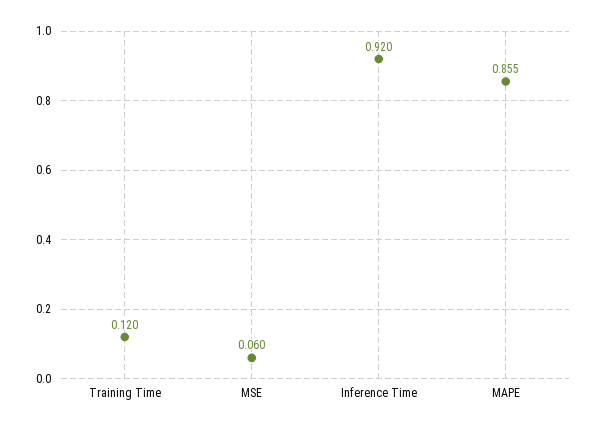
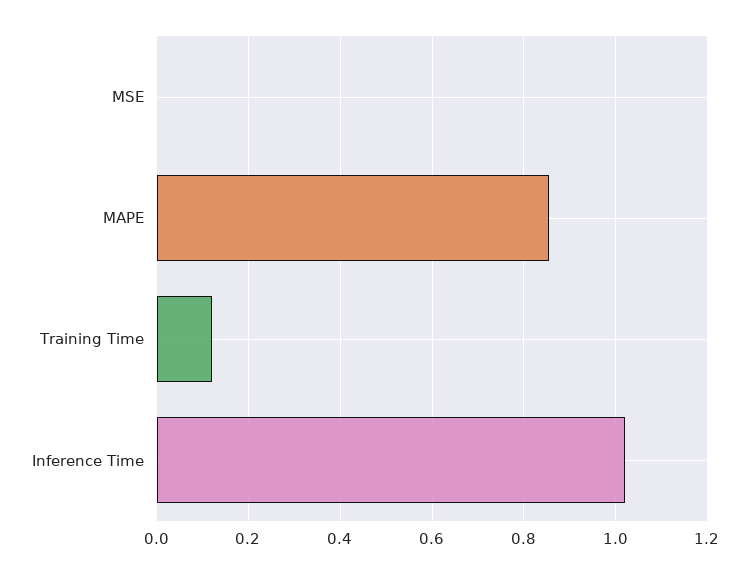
  {
    "Training Time": 0.12,
-   "MSE": 0.06,
+   "MSE": 0,
-   "Inference Time": 0.92,
+   "Inference Time": 1.02,
    "MAPE": 0.855
  }

